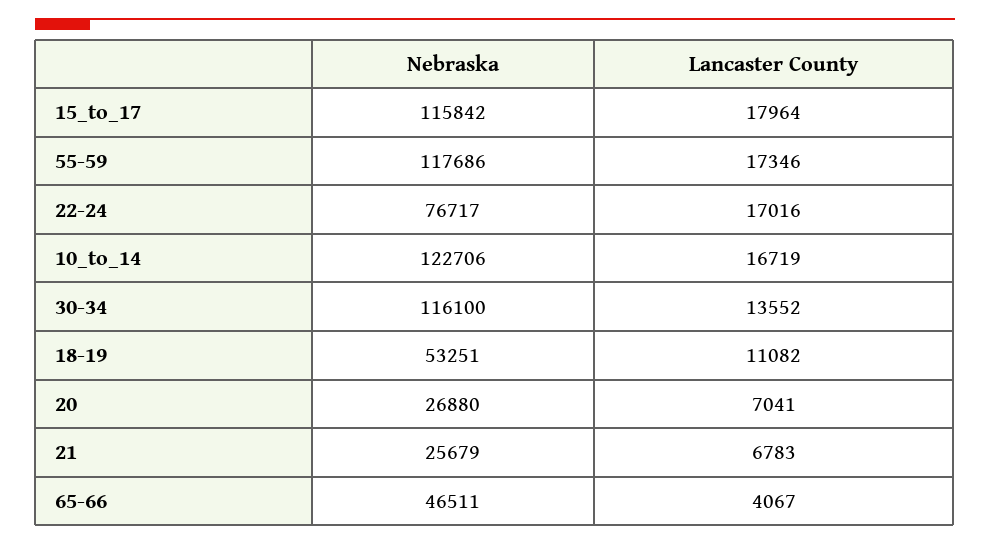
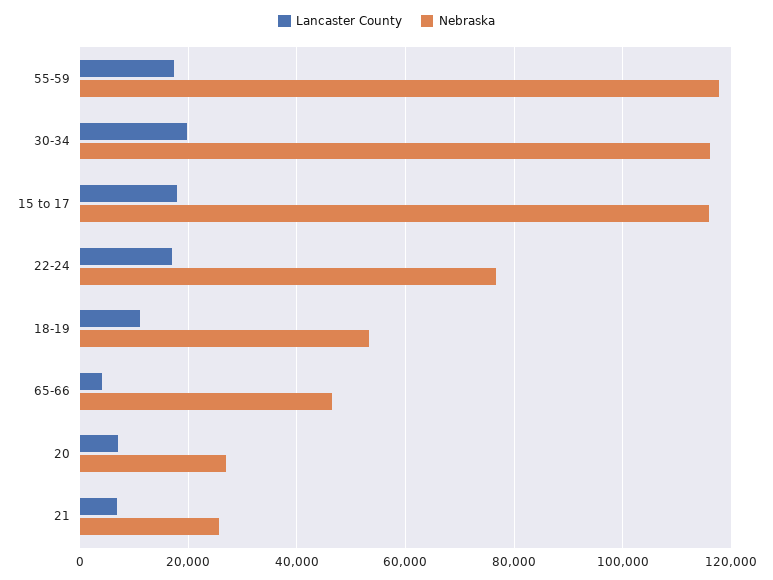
  {
    "Nebraska": {
      "15_to_17": 115842,
      "55-59": 117686,
      "22-24": 76717,
-     "10_to_14": 122706,
      "30-34": 116100,
      "18-19": 53251,
      "20": 26880,
      "21": 25679,
      "65-66": 46511
    },
    "Lancaster County": {
      "15_to_17": 17964,
      "55-59": 17346,
      "22-24": 17016,
-     "10_to_14": 16719,
-     "30-34": 13552,
+     "30-34": 20000,
      "18-19": 11082,
      "20": 7041,
      "21": 6783,
      "65-66": 4067
    }
  }

